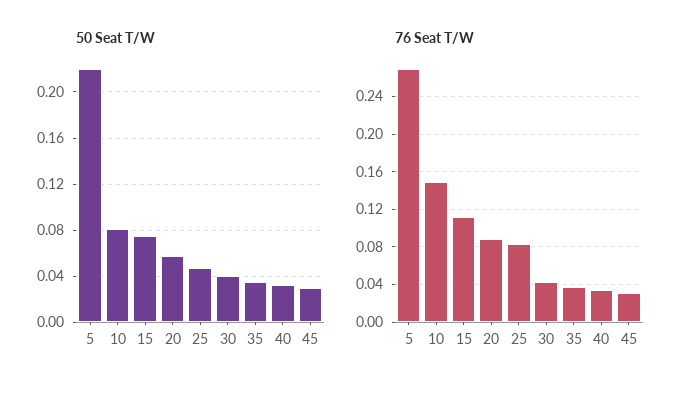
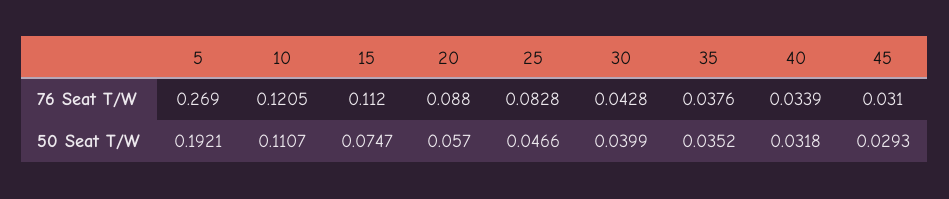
  {
    "50 Seat T/W": {
-     "5": 0.22,
+     "5": 0.1921,
-     "10": 0.08,
+     "10": 0.1107,
      "15": 0.0747,
      "20": 0.057,
      "25": 0.0466,
      "30": 0.0399,
      "35": 0.0352,
      "40": 0.0318,
      "45": 0.0293
    },
    "76 Seat T/W": {
      "5": 0.269,
-     "10": 0.15,
+     "10": 0.1205,
      "15": 0.112,
      "20": 0.088,
      "25": 0.0828,
      "30": 0.0428,
      "35": 0.0376,
      "40": 0.0339,
      "45": 0.031
    }
  }

